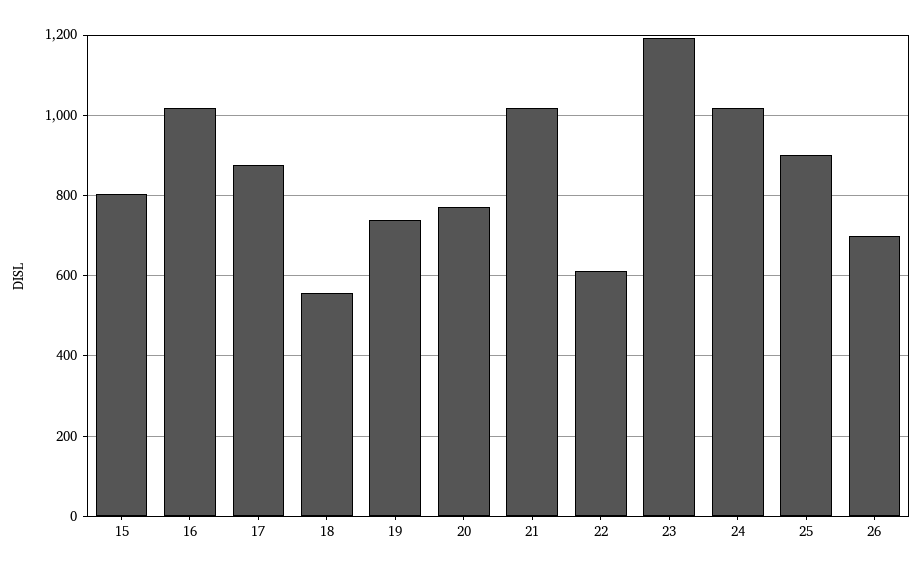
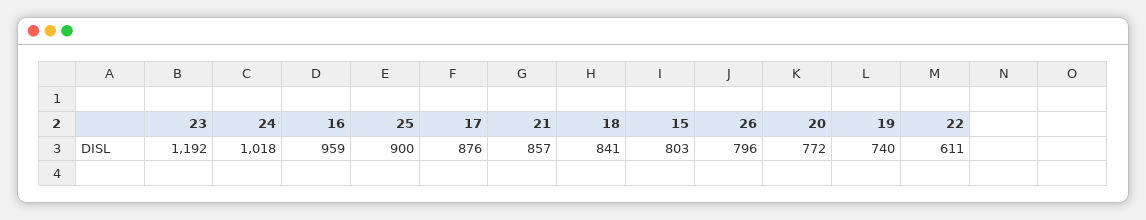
  {
    "15": 803,
-   "16": 1020,
+   "16": 959,
    "17": 876,
-   "18": 560,
+   "18": 841,
    "19": 740,
    "20": 772,
-   "21": 1020,
+   "21": 857,
    "22": 611,
    "23": 1192,
    "24": 1018,
    "25": 900,
-   "26": 700
+   "26": 796
  }

